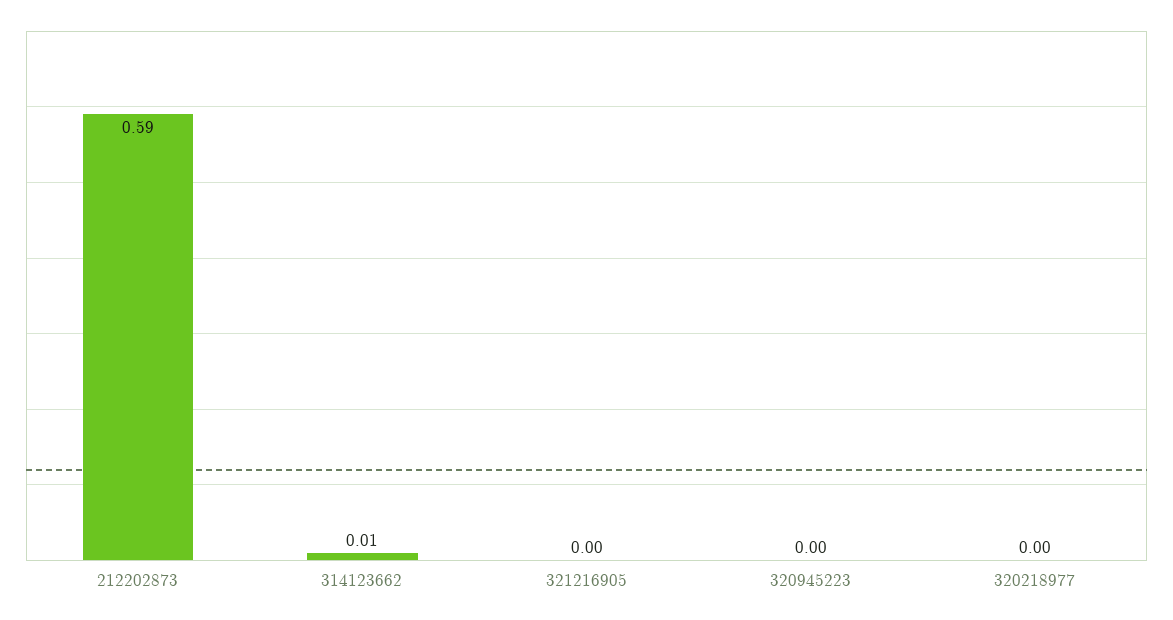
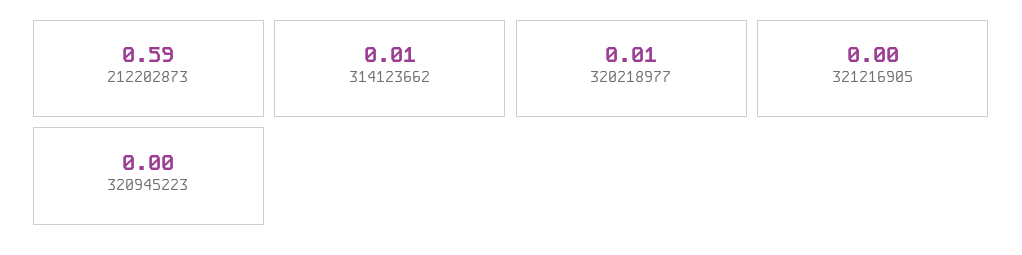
  {
    "212202873": 0.59,
    "314123662": 0.01,
    "321216905": 0,
    "320945223": 0,
-   "320218977": 0
+   "320218977": 0.01
  }

